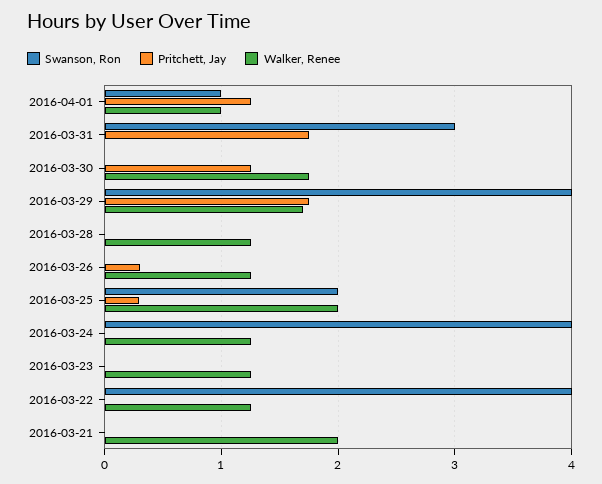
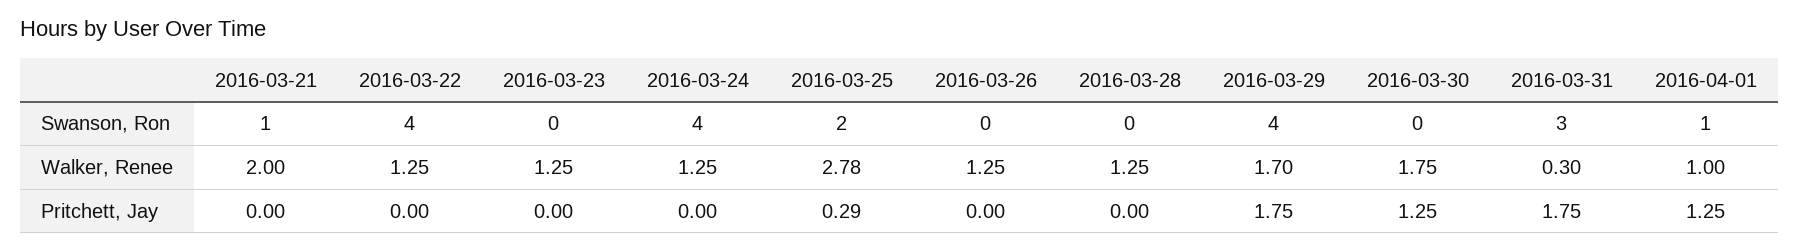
  {
    "Swanson, Ron": {
      "2016-04-01": 1,
      "2016-03-31": 3,
      "2016-03-30": 0,
      "2016-03-29": 4,
      "2016-03-28": 0,
      "2016-03-26": 0,
      "2016-03-25": 2,
      "2016-03-24": 4,
      "2016-03-23": 0,
      "2016-03-22": 4,
-     "2016-03-21": 0
+     "2016-03-21": 1
    },
    "Pritchett, Jay": {
      "2016-04-01": 1.25,
      "2016-03-31": 1.75,
      "2016-03-30": 1.25,
      "2016-03-29": 1.75,
      "2016-03-28": 0,
-     "2016-03-26": 0.3,
+     "2016-03-26": 0,
      "2016-03-25": 0.29,
      "2016-03-24": 0,
      "2016-03-23": 0,
      "2016-03-22": 0,
      "2016-03-21": 0
    },
    "Walker, Renee": {
      "2016-04-01": 1,
-     "2016-03-31": 0,
+     "2016-03-31": 0.3,
      "2016-03-30": 1.75,
      "2016-03-29": 1.7,
      "2016-03-28": 1.25,
      "2016-03-26": 1.25,
-     "2016-03-25": 2,
+     "2016-03-25": 2.78,
      "2016-03-24": 1.25,
      "2016-03-23": 1.25,
      "2016-03-22": 1.25,
      "2016-03-21": 2
    }
  }

